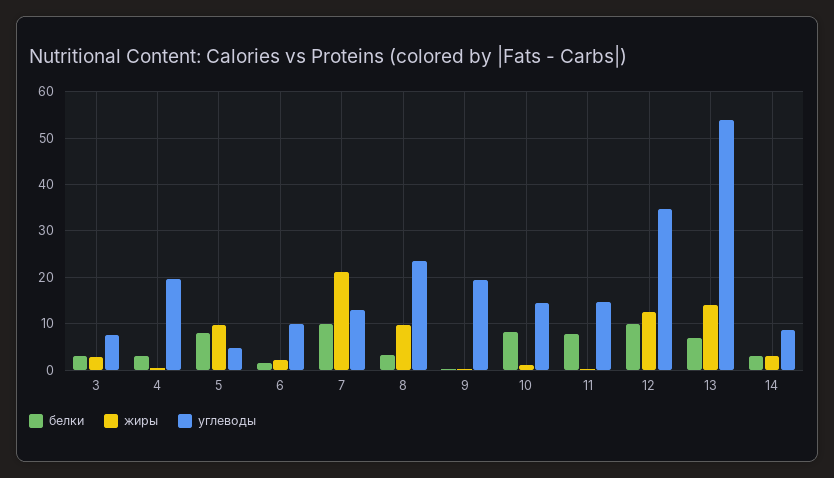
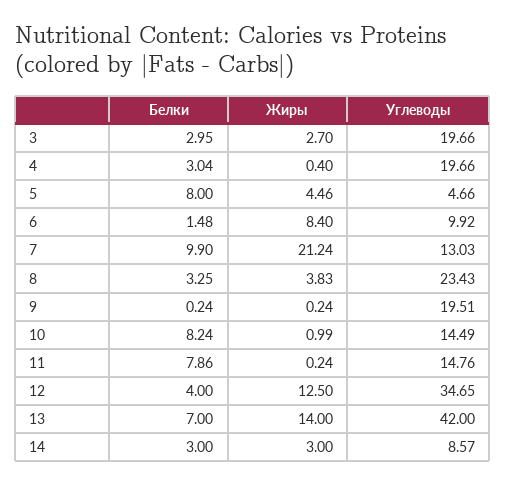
  {
    "белки": {
      "3": 2.95,
      "4": 3.04,
      "5": 8,
      "6": 1.48,
      "7": 9.9,
      "8": 3.25,
      "9": 0.24,
      "10": 8.24,
      "11": 7.86,
-     "12": 10,
+     "12": 4,
      "13": 7,
      "14": 3
    },
    "жиры": {
      "3": 2.7,
      "4": 0.4,
-     "5": 10,
+     "5": 4.46,
-     "6": 2,
+     "6": 8.4,
      "7": 21.24,
-     "8": 10,
+     "8": 3.83,
      "9": 0.24,
      "10": 0.99,
      "11": 0.24,
      "12": 12.5,
      "13": 14,
      "14": 3
    },
    "углеводы": {
-     "3": 8,
+     "3": 19.66,
      "4": 19.66,
      "5": 4.66,
      "6": 9.92,
      "7": 13.03,
      "8": 23.43,
      "9": 19.51,
      "10": 14.49,
      "11": 14.76,
      "12": 34.65,
-     "13": 54,
+     "13": 42,
      "14": 8.57
    }
  }

